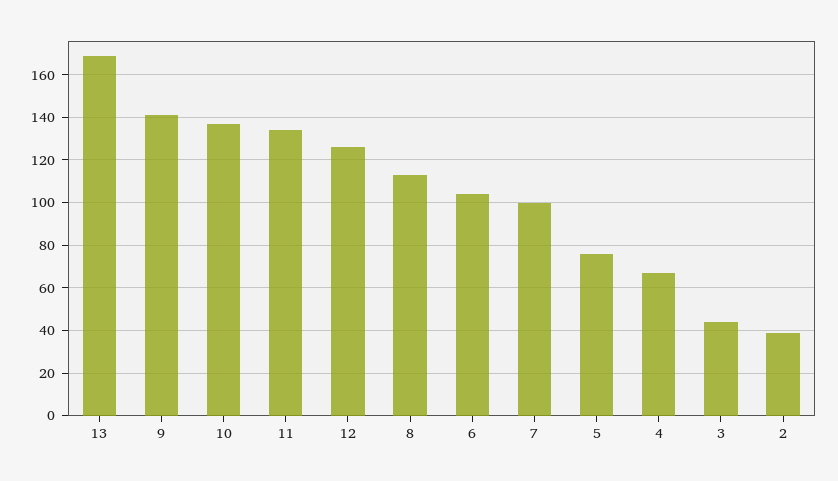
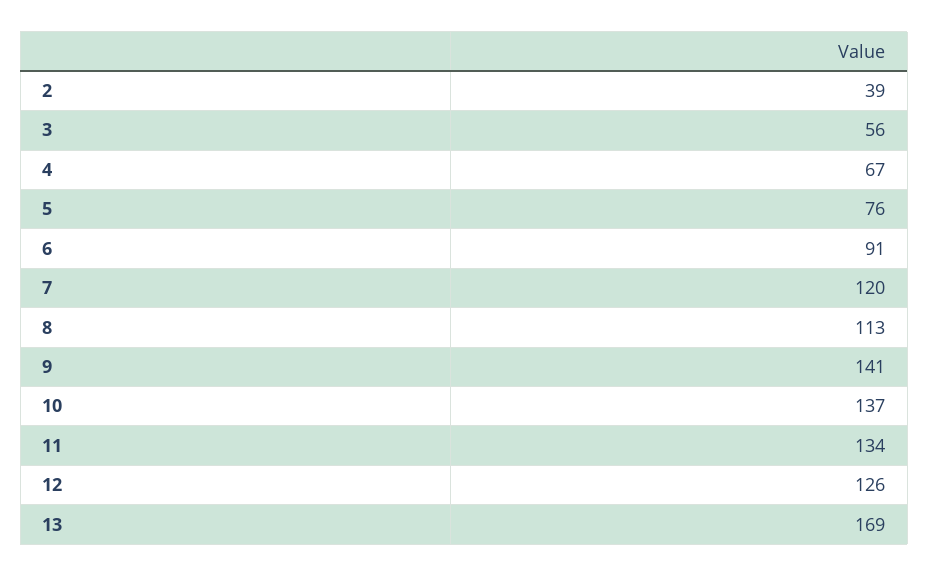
  {
    "13": 169,
    "9": 141,
    "10": 137,
    "11": 134,
    "12": 126,
    "8": 113,
-   "6": 105,
+   "6": 91,
-   "7": 100,
+   "7": 120,
    "5": 76,
    "4": 67,
-   "3": 45,
+   "3": 56,
    "2": 39
  }

